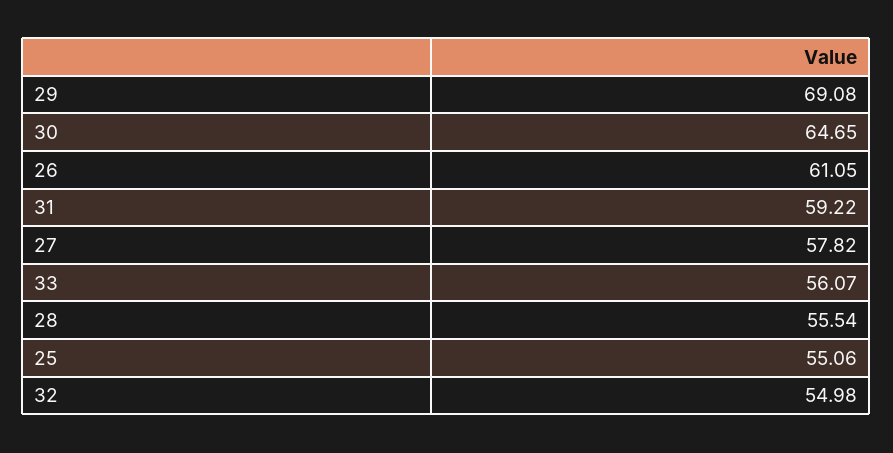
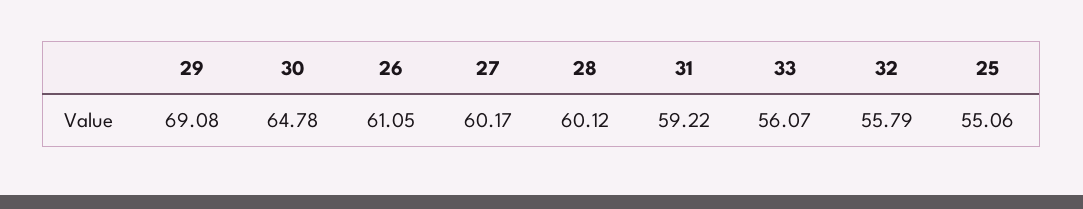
  {
    "29": 69.08,
-   "30": 64.65,
+   "30": 64.78,
    "26": 61.05,
    "31": 59.22,
-   "27": 57.82,
+   "27": 60.17,
    "33": 56.07,
-   "28": 55.54,
+   "28": 60.12,
    "25": 55.06,
-   "32": 54.98
+   "32": 55.79
  }

